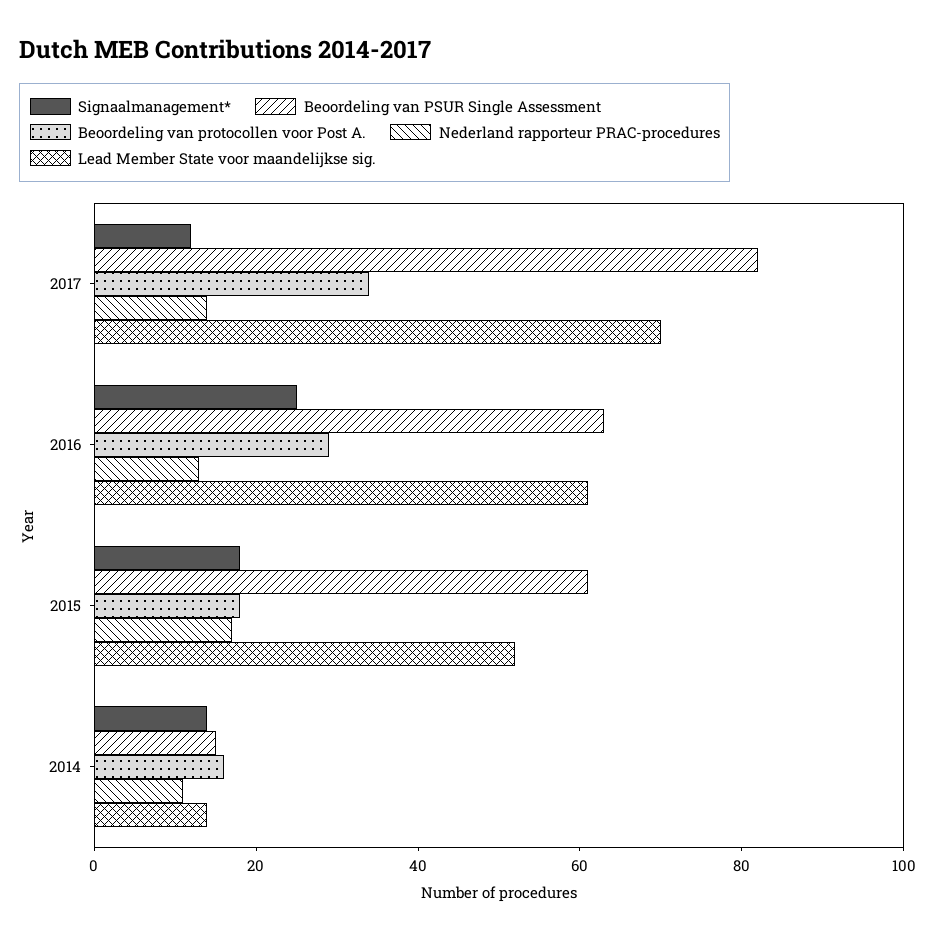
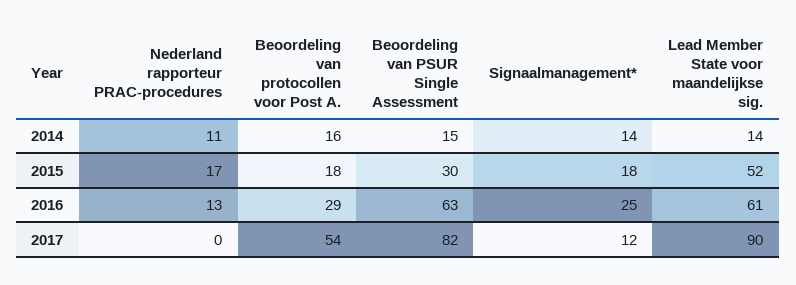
  {
    "Signaalmanagement*": {
      "2017": 12,
      "2016": 25,
      "2015": 18,
      "2014": 14
    },
    "Beoordeling van PSUR Single Assessment": {
      "2017": 82,
      "2016": 63,
-     "2015": 60,
+     "2015": 30,
      "2014": 15
    },
    "Beoordeling van protocollen voor Post A.": {
-     "2017": 35,
+     "2017": 54,
      "2016": 29,
      "2015": 18,
      "2014": 16
    },
    "Nederland rapporteur PRAC-procedures": {
-     "2017": 15,
+     "2017": 0,
      "2016": 13,
      "2015": 17,
      "2014": 11
    },
    "Lead Member State voor maandelijkse sig.": {
-     "2017": 70,
+     "2017": 90,
      "2016": 61,
      "2015": 52,
      "2014": 14
    }
  }

